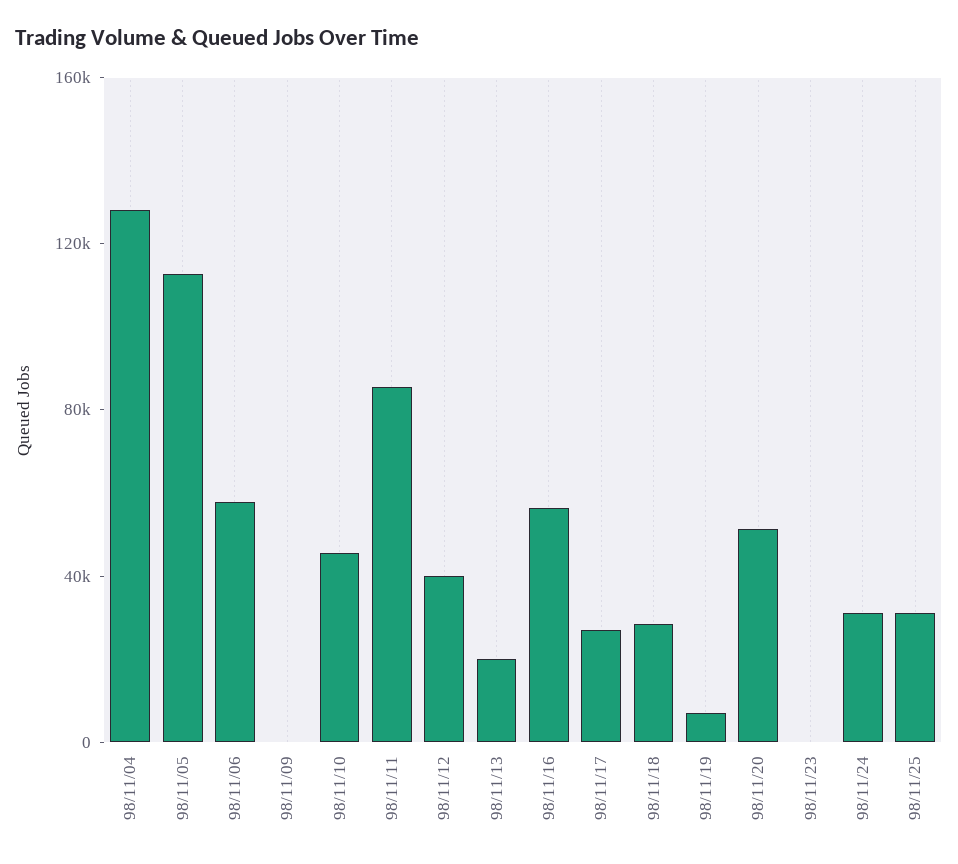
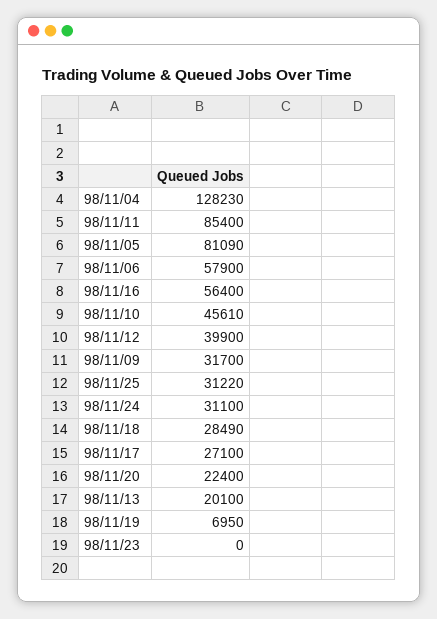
  {
    "98/11/04": 128230,
-   "98/11/05": 110000,
+   "98/11/05": 81090,
    "98/11/06": 57900,
-   "98/11/09": 0,
+   "98/11/09": 31700,
    "98/11/10": 45610,
    "98/11/11": 85400,
    "98/11/12": 39900,
    "98/11/13": 20100,
    "98/11/16": 56400,
    "98/11/17": 27100,
    "98/11/18": 28490,
    "98/11/19": 6950,
-   "98/11/20": 50000,
+   "98/11/20": 22400,
    "98/11/23": 0,
    "98/11/24": 31100,
    "98/11/25": 31220
  }

